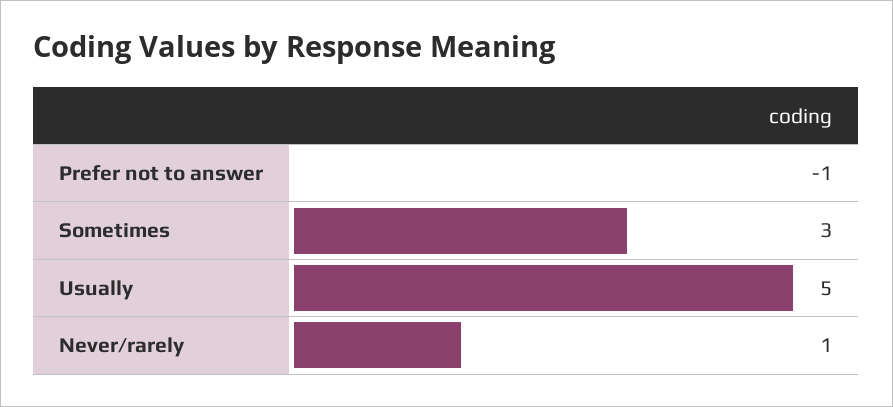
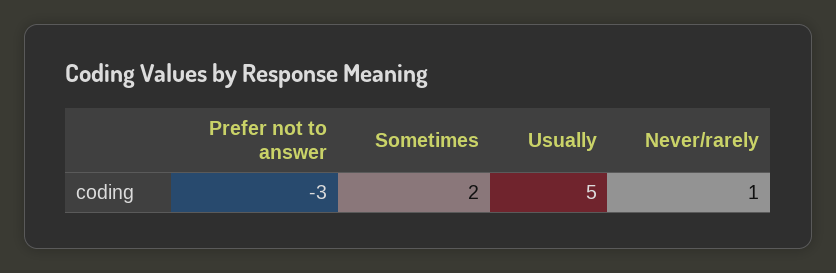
  {
-   "Prefer not to answer": -1,
+   "Prefer not to answer": -3,
-   "Sometimes": 3,
+   "Sometimes": 2,
    "Usually": 5,
    "Never/rarely": 1
  }

